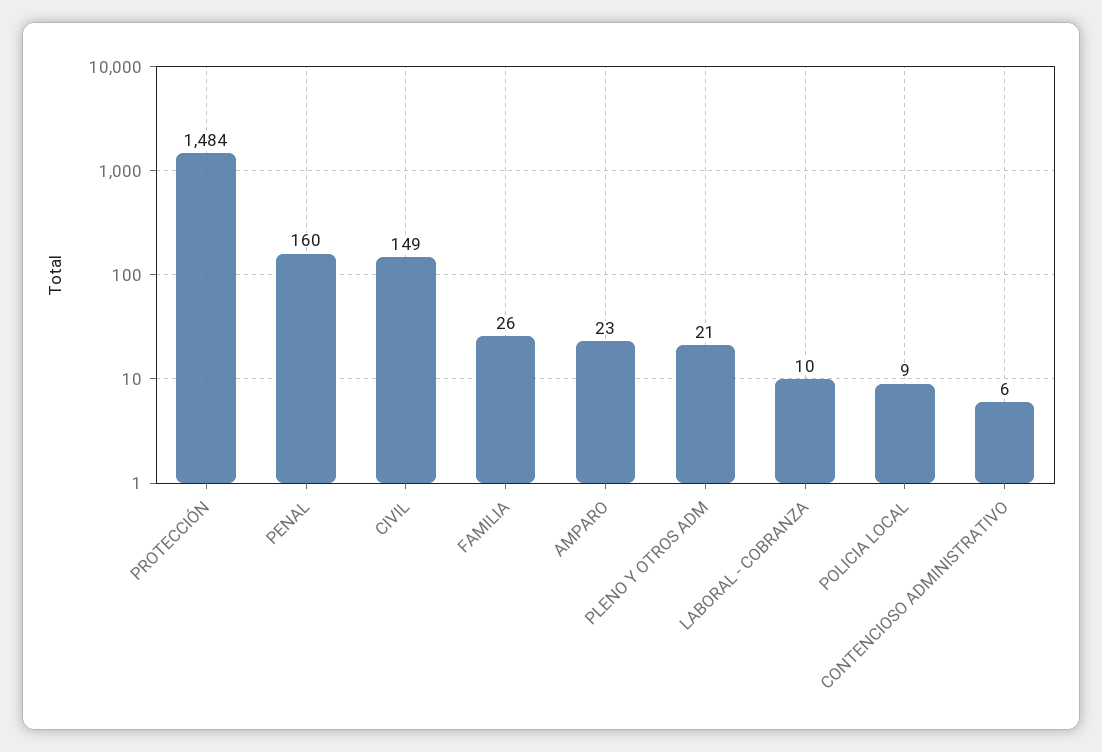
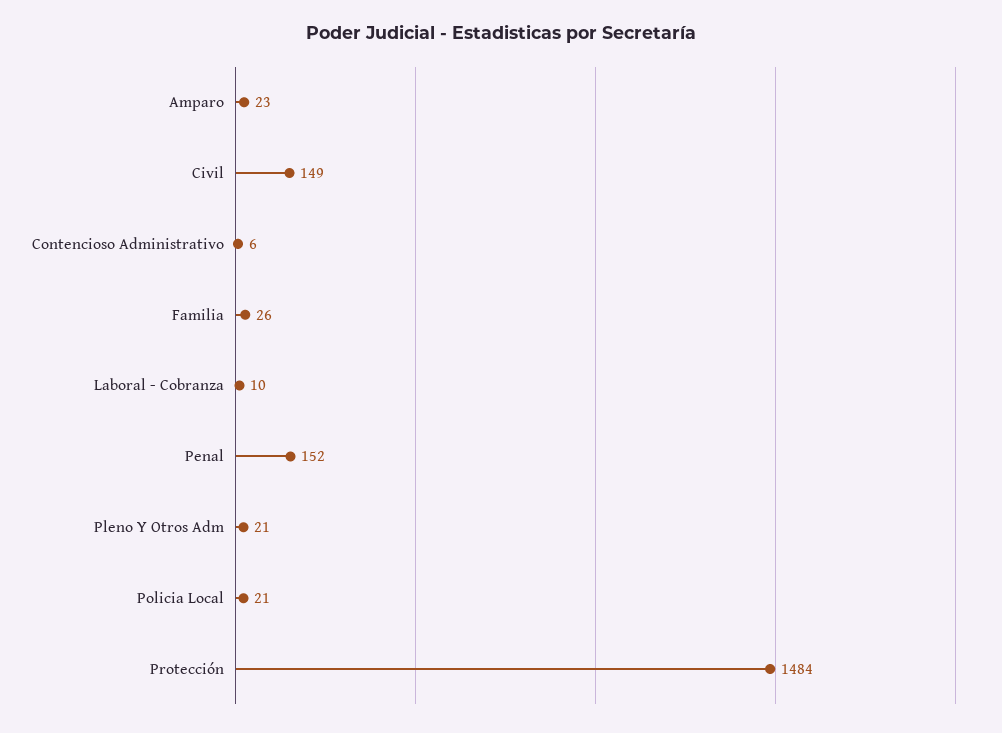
  {
    "PROTECCIÓN": 1484,
-   "PENAL": 160,
+   "PENAL": 152,
    "CIVIL": 149,
    "FAMILIA": 26,
    "AMPARO": 23,
    "PLENO Y OTROS ADM": 21,
    "LABORAL - COBRANZA": 10,
-   "POLICIA LOCAL": 9,
+   "POLICIA LOCAL": 21,
    "CONTENCIOSO ADMINISTRATIVO": 6
  }

